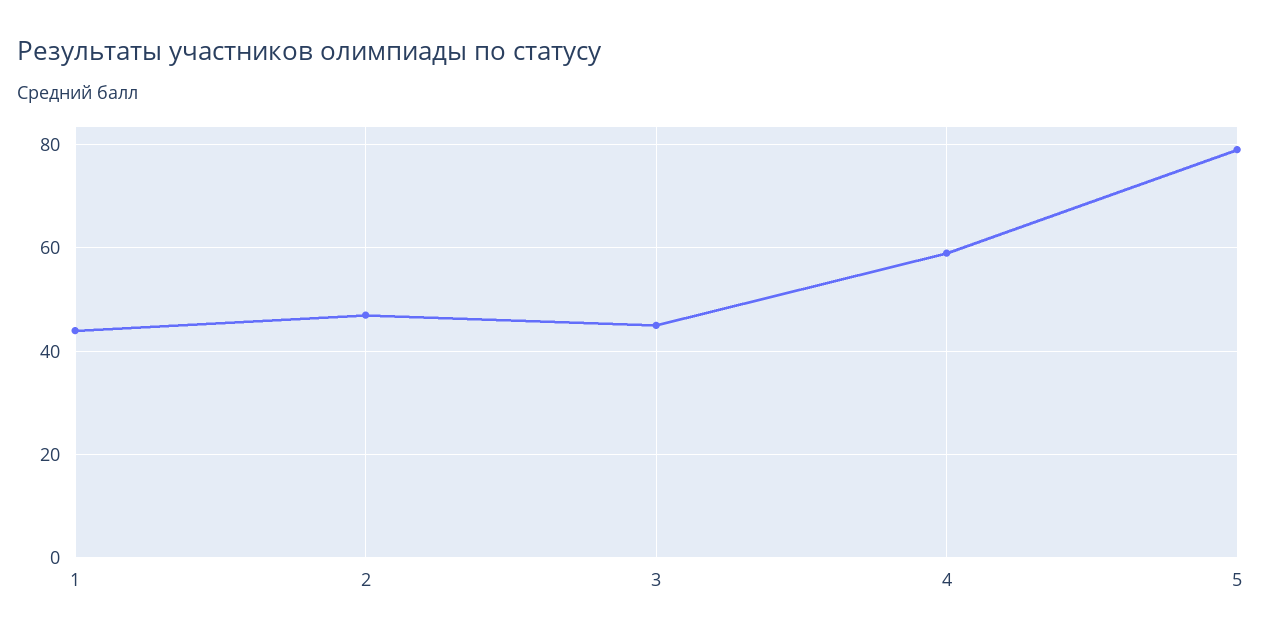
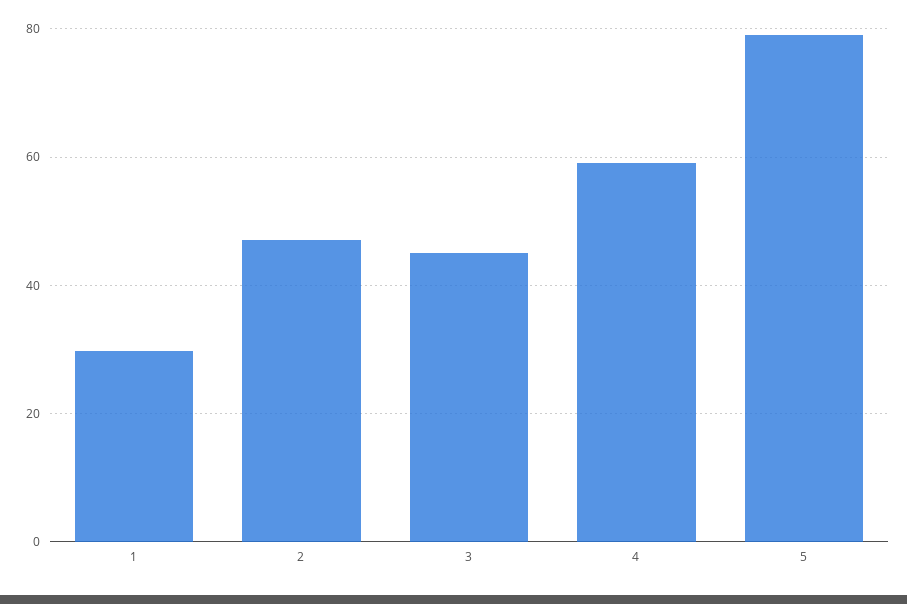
  {
-   "1": 45,
+   "1": 30,
    "2": 48,
    "3": 46,
    "4": 60,
    "5": 80
  }

